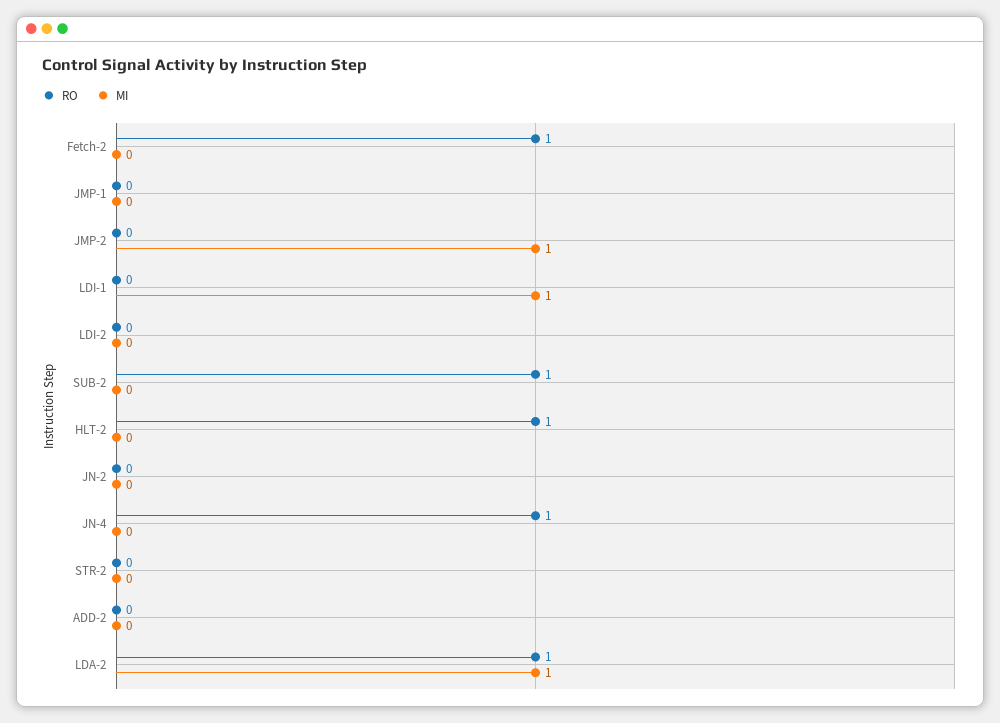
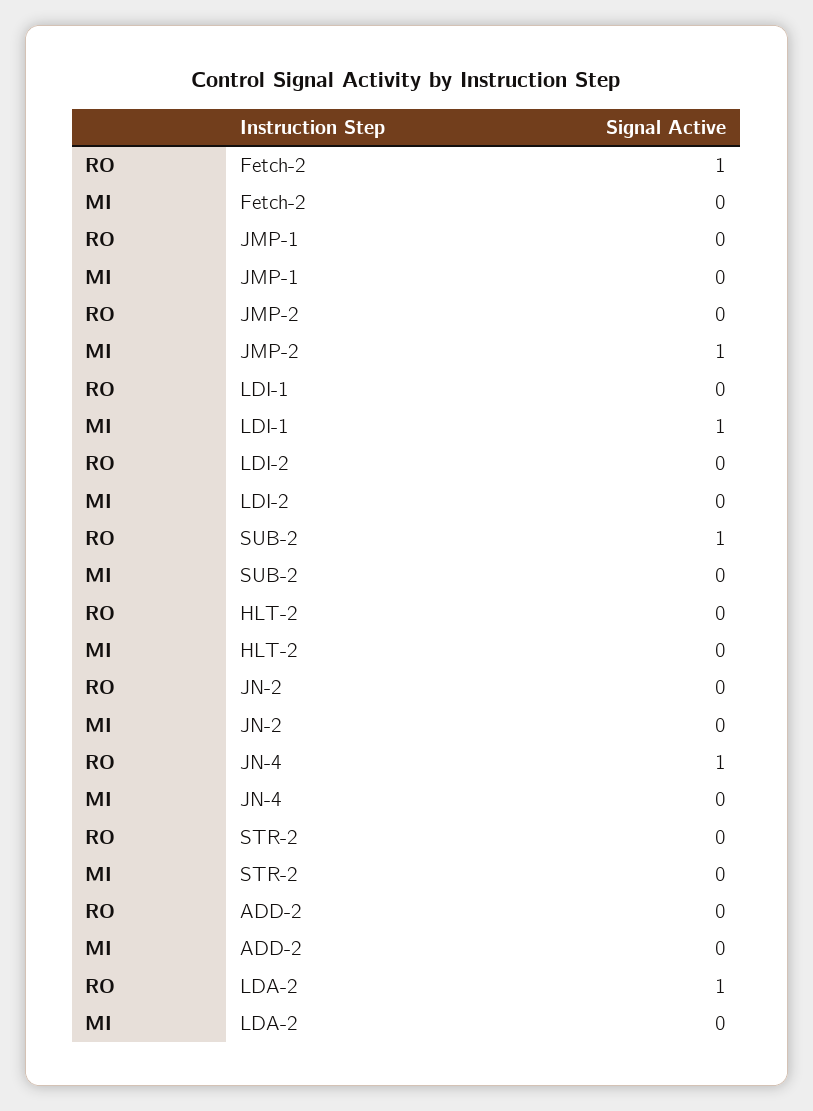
  {
    "RO": {
      "Fetch-2": 1,
      "JMP-1": 0,
      "JMP-2": 0,
      "LDI-1": 0,
      "LDI-2": 0,
      "SUB-2": 1,
-     "HLT-2": 1,
+     "HLT-2": 0,
      "JN-2": 0,
      "JN-4": 1,
      "STR-2": 0,
      "ADD-2": 0,
      "LDA-2": 1
    },
    "MI": {
      "Fetch-2": 0,
      "JMP-1": 0,
      "JMP-2": 1,
      "LDI-1": 1,
      "LDI-2": 0,
      "SUB-2": 0,
      "HLT-2": 0,
      "JN-2": 0,
      "JN-4": 0,
      "STR-2": 0,
      "ADD-2": 0,
-     "LDA-2": 1
+     "LDA-2": 0
    }
  }

